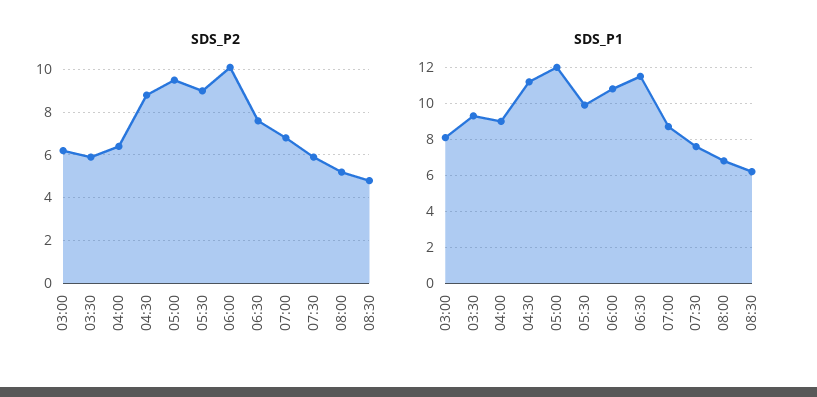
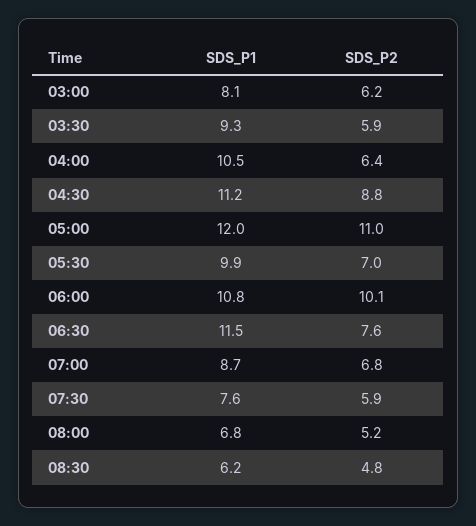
  {
    "SDS_P2": {
      "03:00": 6.2,
      "03:30": 5.9,
      "04:00": 6.4,
      "04:30": 8.8,
-     "05:00": 9.5,
+     "05:00": 11,
-     "05:30": 9,
+     "05:30": 7,
      "06:00": 10.1,
      "06:30": 7.6,
      "07:00": 6.8,
      "07:30": 5.9,
      "08:00": 5.2,
      "08:30": 4.8
    },
    "SDS_P1": {
      "03:00": 8.1,
      "03:30": 9.3,
-     "04:00": 9,
+     "04:00": 10.5,
      "04:30": 11.2,
      "05:00": 12,
      "05:30": 9.9,
      "06:00": 10.8,
      "06:30": 11.5,
      "07:00": 8.7,
      "07:30": 7.6,
      "08:00": 6.8,
      "08:30": 6.2
    }
  }

